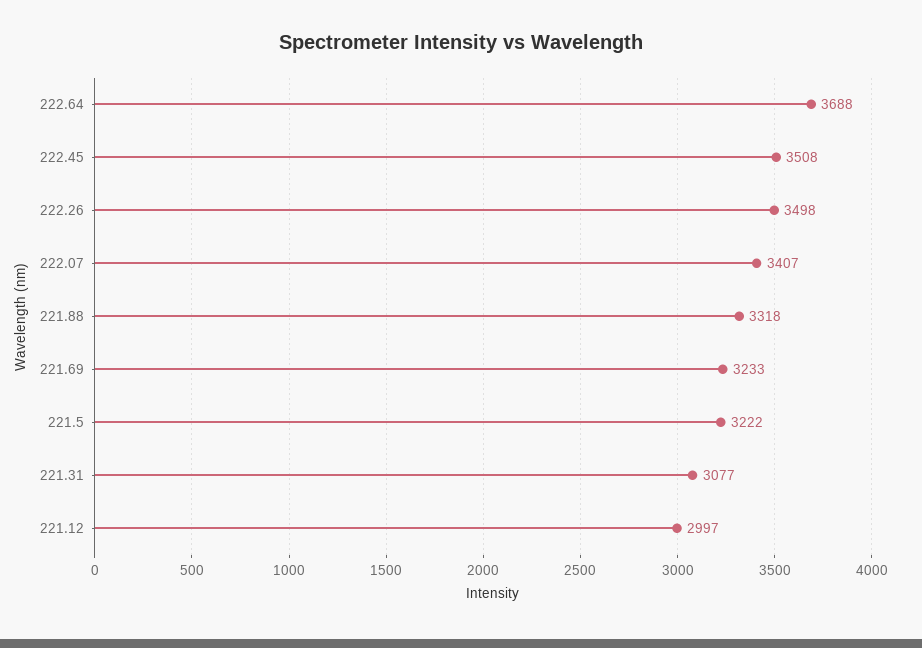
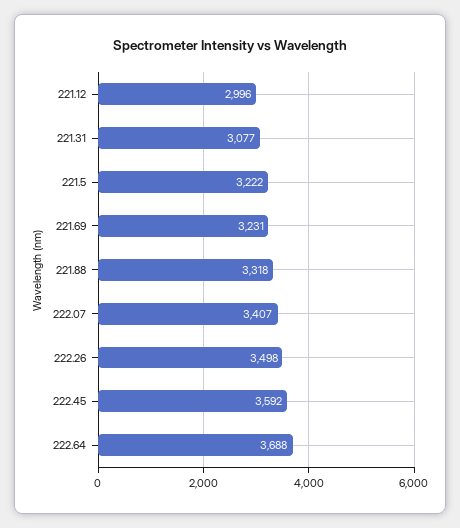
  {
    "222.64": 3688,
-   "222.45": 3508,
+   "222.45": 3592,
    "222.26": 3498,
    "222.07": 3407,
    "221.88": 3318,
-   "221.69": 3233,
+   "221.69": 3231,
    "221.5": 3222,
    "221.31": 3077,
-   "221.12": 2997
+   "221.12": 2996
  }

